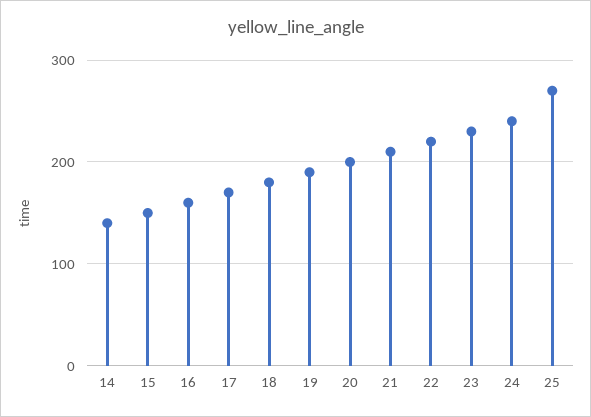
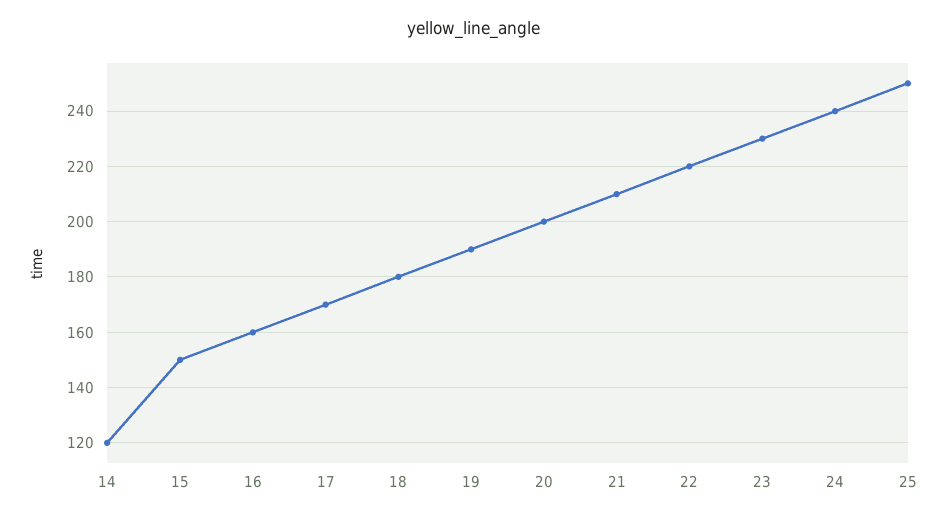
  {
-   "14": 140,
+   "14": 120,
    "15": 150,
    "16": 160,
    "17": 170,
    "18": 180,
    "19": 190,
    "20": 200,
    "21": 210,
    "22": 220,
    "23": 230,
    "24": 240,
-   "25": 270
+   "25": 250
  }

